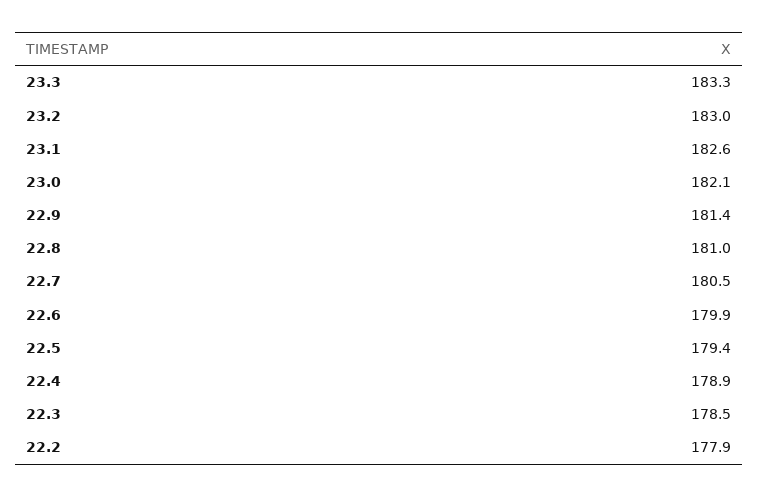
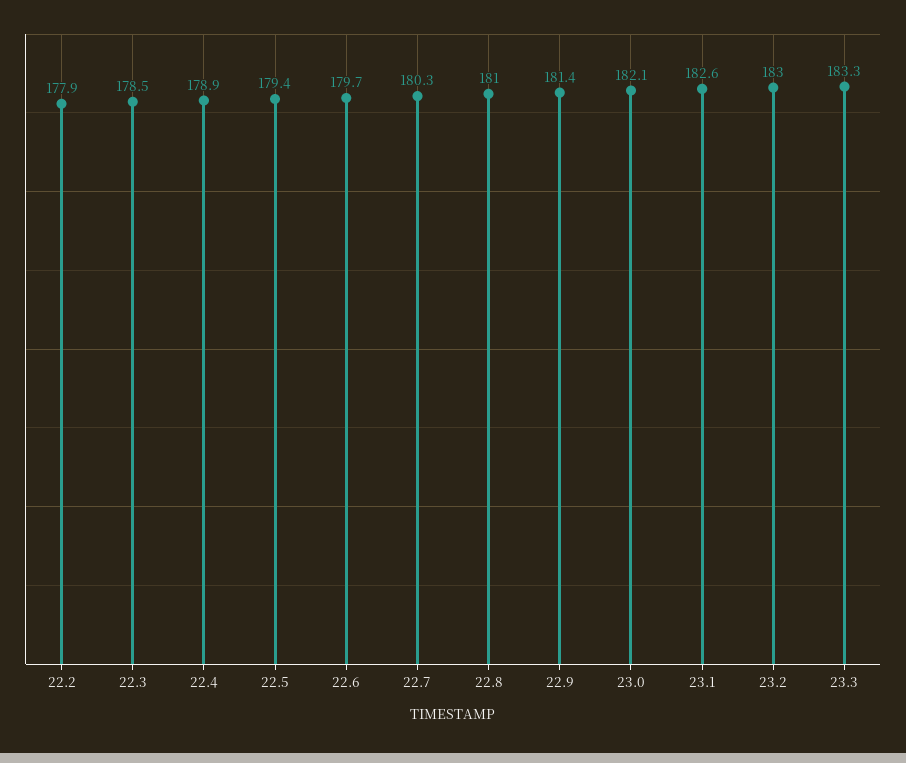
  {
    "23.3": 183.3,
    "23.2": 183,
    "23.1": 182.6,
    "23.0": 182.1,
    "22.9": 181.4,
    "22.8": 181,
-   "22.7": 180.5,
+   "22.7": 180.3,
-   "22.6": 179.9,
+   "22.6": 179.7,
    "22.5": 179.4,
    "22.4": 178.9,
    "22.3": 178.5,
    "22.2": 177.9
  }

